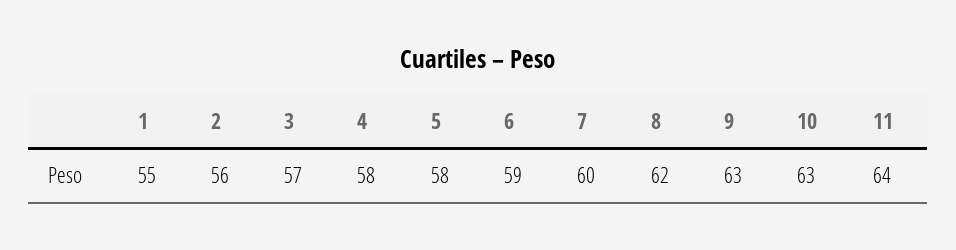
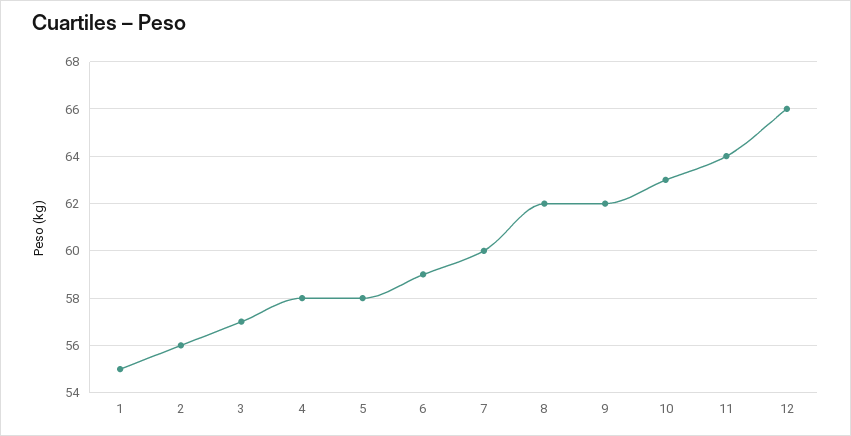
  {
    "1": 55,
    "2": 56,
    "3": 57,
    "4": 58,
    "5": 58,
    "6": 59,
    "7": 60,
    "8": 62,
-   "9": 63,
+   "9": 62,
    "10": 63,
-   "11": 64
+   "11": 64,
+   "12": 66
  }

